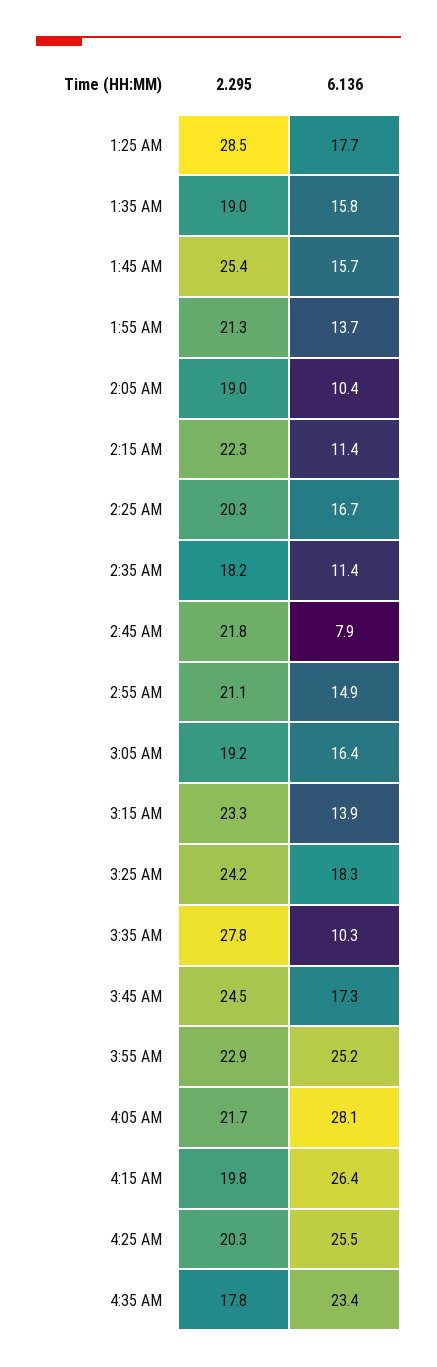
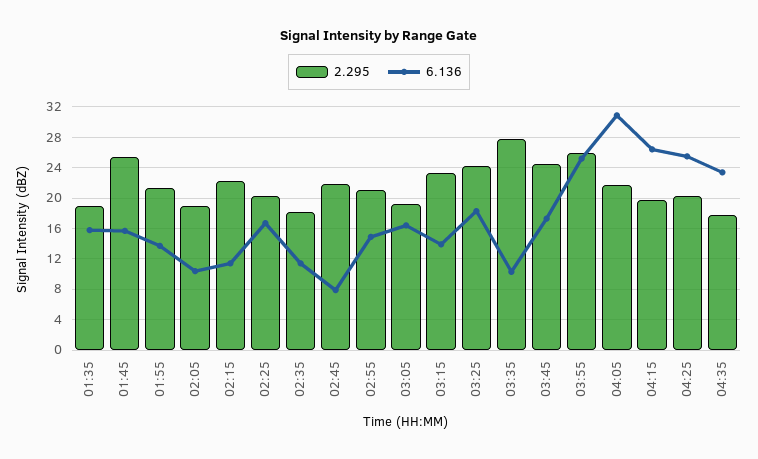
  {
    "2.295": {
-     "1:25 AM": 28.5,
      "1:35 AM": 19,
      "1:45 AM": 25.4,
      "1:55 AM": 21.3,
      "2:05 AM": 19,
      "2:15 AM": 22.3,
      "2:25 AM": 20.3,
      "2:35 AM": 18.2,
      "2:45 AM": 21.8,
      "2:55 AM": 21.1,
      "3:05 AM": 19.2,
      "3:15 AM": 23.3,
      "3:25 AM": 24.2,
      "3:35 AM": 27.8,
      "3:45 AM": 24.5,
-     "3:55 AM": 22.9,
+     "3:55 AM": 26,
      "4:05 AM": 21.7,
      "4:15 AM": 19.8,
      "4:25 AM": 20.3,
      "4:35 AM": 17.8
    },
    "6.136": {
-     "1:25 AM": 17.7,
      "1:35 AM": 15.8,
      "1:45 AM": 15.7,
      "1:55 AM": 13.7,
      "2:05 AM": 10.4,
      "2:15 AM": 11.4,
      "2:25 AM": 16.7,
      "2:35 AM": 11.4,
      "2:45 AM": 7.9,
      "2:55 AM": 14.9,
      "3:05 AM": 16.4,
      "3:15 AM": 13.9,
      "3:25 AM": 18.3,
      "3:35 AM": 10.3,
      "3:45 AM": 17.3,
      "3:55 AM": 25.2,
-     "4:05 AM": 28.1,
+     "4:05 AM": 31,
      "4:15 AM": 26.4,
      "4:25 AM": 25.5,
      "4:35 AM": 23.4
    }
  }

